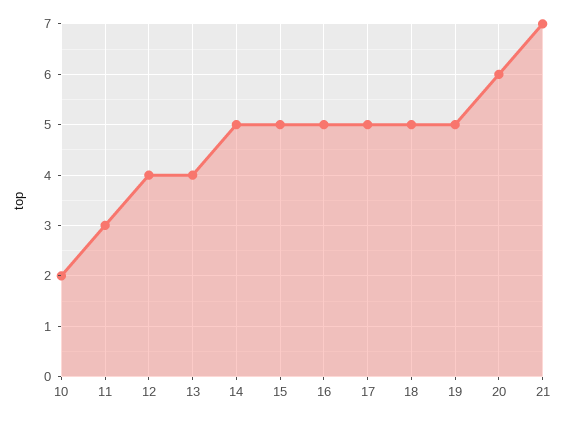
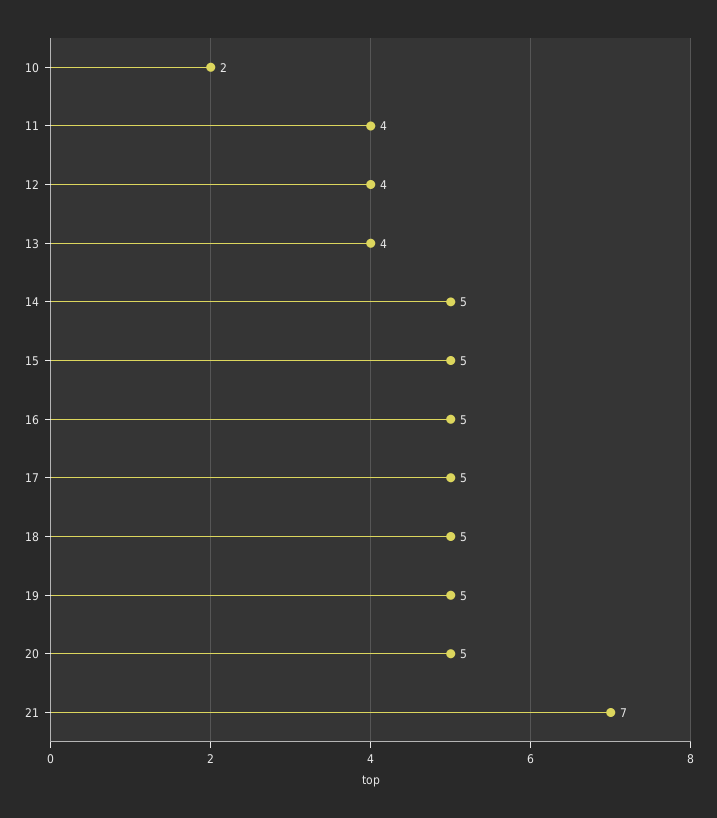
  {
    "10": 2,
-   "11": 3,
+   "11": 4,
    "12": 4,
    "13": 4,
    "14": 5,
    "15": 5,
    "16": 5,
    "17": 5,
    "18": 5,
    "19": 5,
-   "20": 6,
+   "20": 5,
    "21": 7
  }

